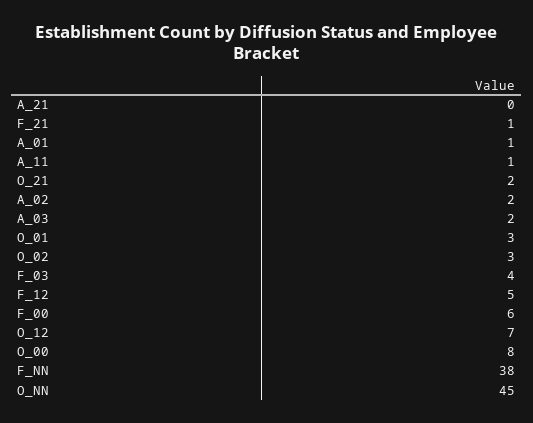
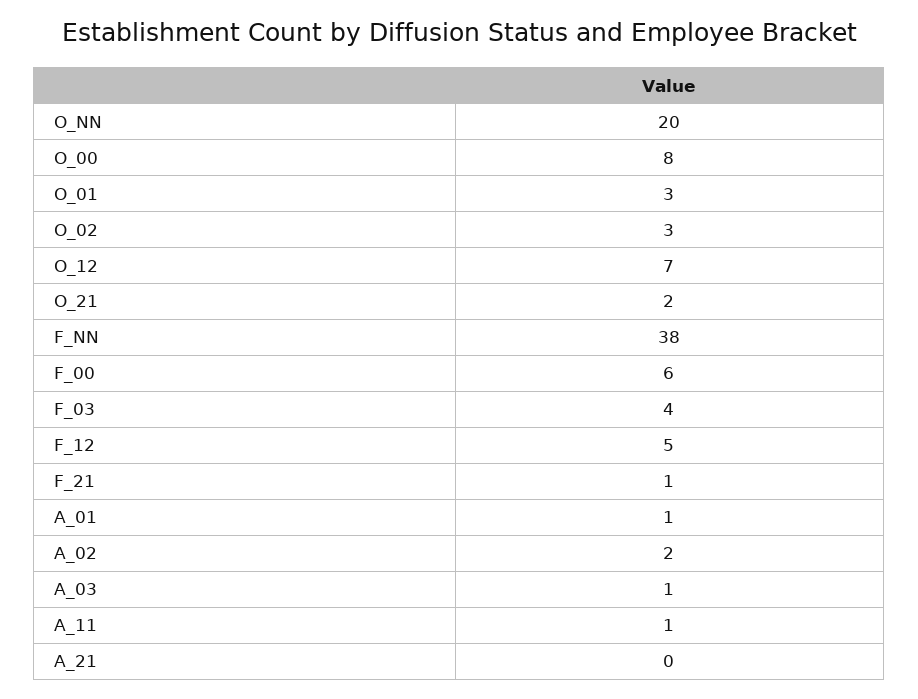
  {
    "A_21": 0,
    "F_21": 1,
    "A_01": 1,
    "A_11": 1,
    "O_21": 2,
    "A_02": 2,
-   "A_03": 2,
+   "A_03": 1,
    "O_01": 3,
    "O_02": 3,
    "F_03": 4,
    "F_12": 5,
    "F_00": 6,
    "O_12": 7,
    "O_00": 8,
    "F_NN": 38,
-   "O_NN": 45
+   "O_NN": 20
  }

